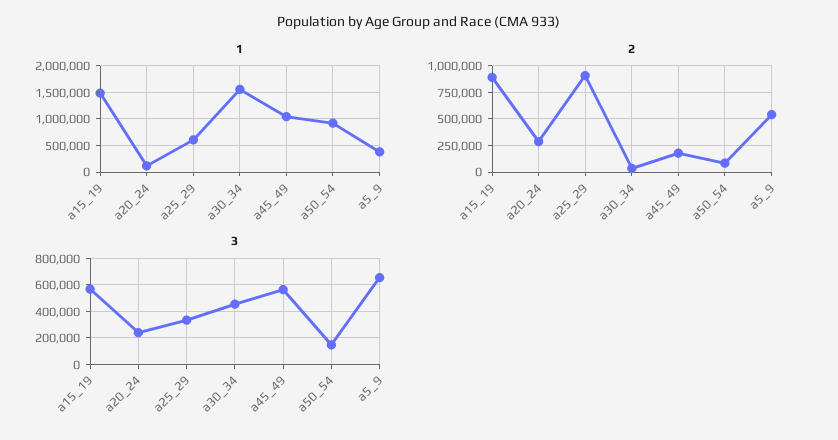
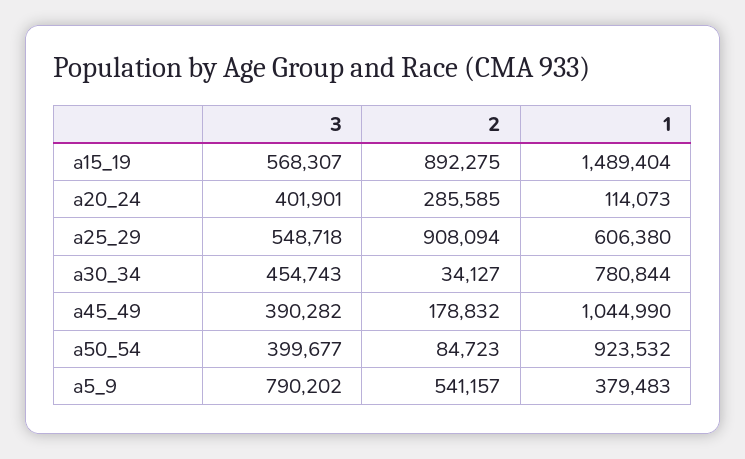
  {
    "1": {
      "a15_19": 1489404,
      "a20_24": 114073,
      "a25_29": 606380,
-     "a30_34": 1500000,
+     "a30_34": 780844,
      "a45_49": 1044990,
      "a50_54": 923532,
      "a5_9": 379483
    },
    "2": {
      "a15_19": 892275,
      "a20_24": 285585,
      "a25_29": 908094,
      "a30_34": 34127,
      "a45_49": 178832,
      "a50_54": 84723,
      "a5_9": 541157
    },
    "3": {
      "a15_19": 568307,
-     "a20_24": 250000,
+     "a20_24": 401901,
-     "a25_29": 350000,
+     "a25_29": 548718,
      "a30_34": 454743,
-     "a45_49": 550000,
+     "a45_49": 390282,
-     "a50_54": 150000,
+     "a50_54": 399677,
-     "a5_9": 650000
+     "a5_9": 790202
    }
  }

